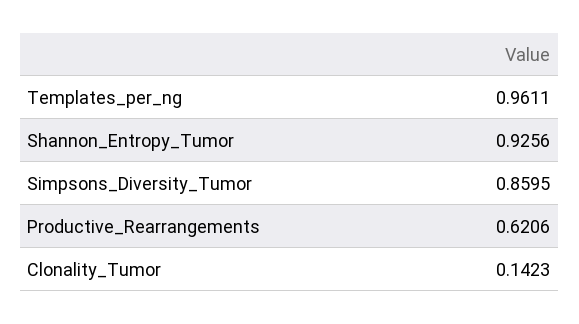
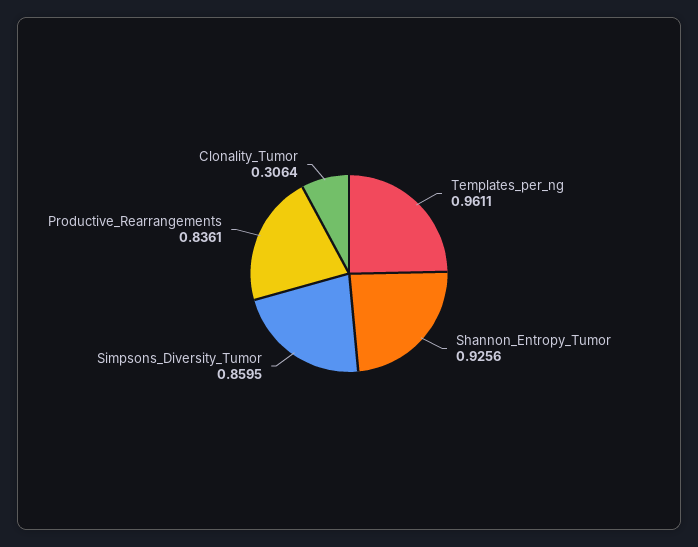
  {
    "Templates_per_ng": 0.9611,
    "Shannon_Entropy_Tumor": 0.9256,
    "Simpsons_Diversity_Tumor": 0.8595,
-   "Productive_Rearrangements": 0.6206,
+   "Productive_Rearrangements": 0.8361,
-   "Clonality_Tumor": 0.1423
+   "Clonality_Tumor": 0.3064
  }

